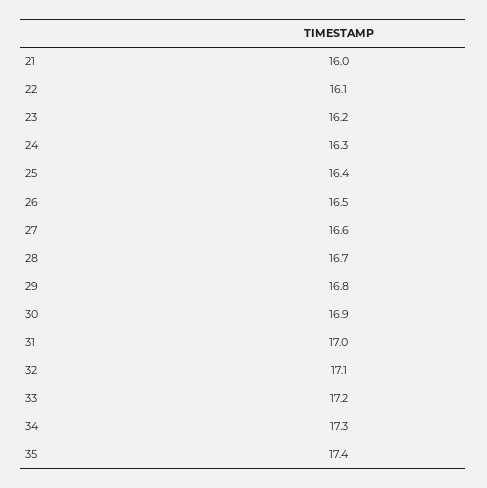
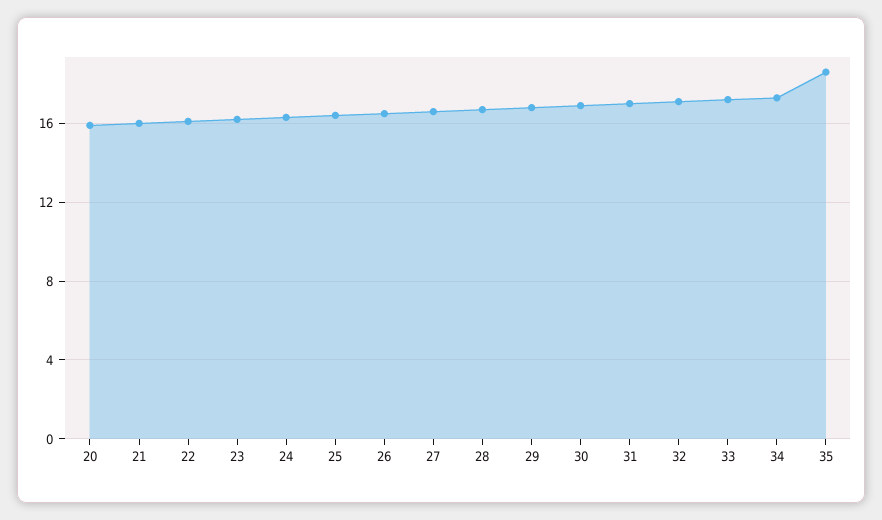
  {
    "21": 16,
    "22": 16.1,
    "23": 16.2,
    "24": 16.3,
    "25": 16.4,
    "26": 16.5,
    "27": 16.6,
    "28": 16.7,
    "29": 16.8,
    "30": 16.9,
    "31": 17,
    "32": 17.1,
    "33": 17.2,
    "34": 17.3,
-   "35": 17.4
+   "35": 18.5,
+   "20": 16
  }

